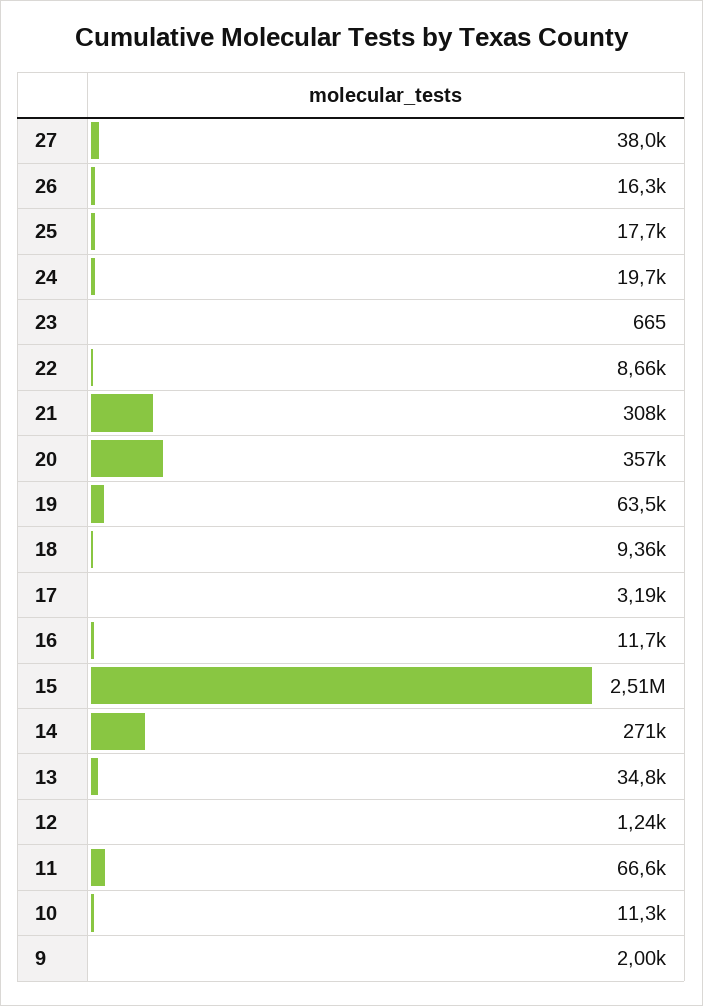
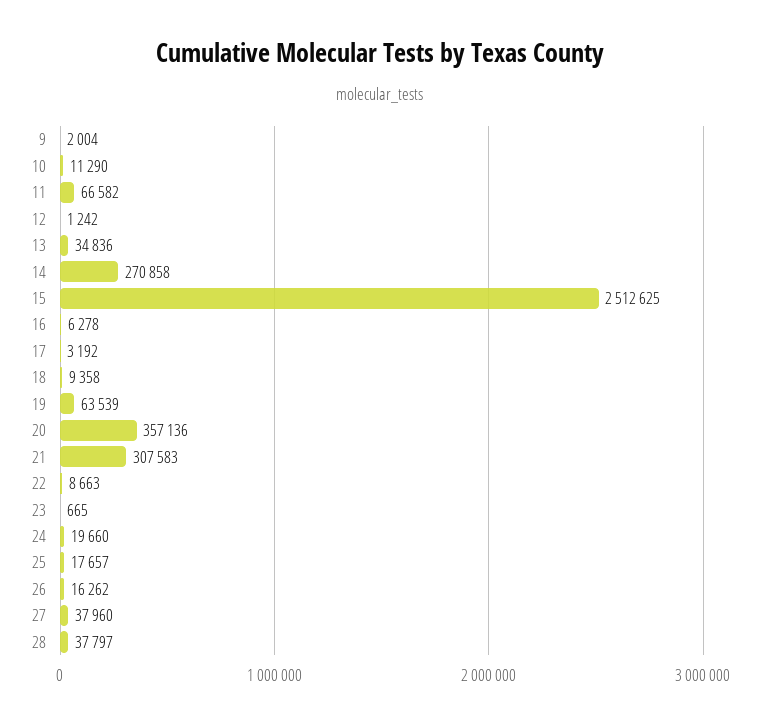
  {
    "27": 37960,
    "26": 16262,
    "25": 17657,
    "24": 19660,
    "23": 665,
    "22": 8663,
    "21": 307583,
    "20": 357136,
    "19": 63539,
    "18": 9358,
    "17": 3192,
-   "16": 11700,
+   "16": 6278,
    "15": 2512625,
    "14": 270858,
    "13": 34836,
    "12": 1242,
    "11": 66582,
    "10": 11290,
-   "9": 2004
+   "9": 2004,
+   "28": 37797
  }

